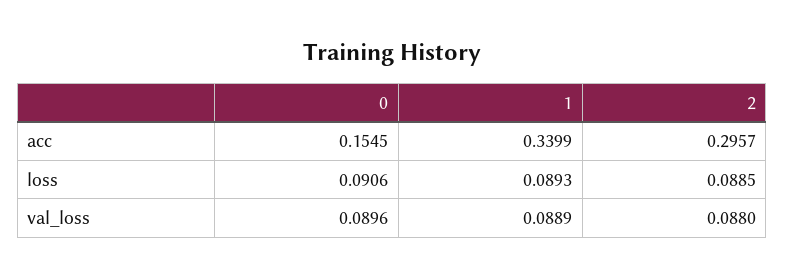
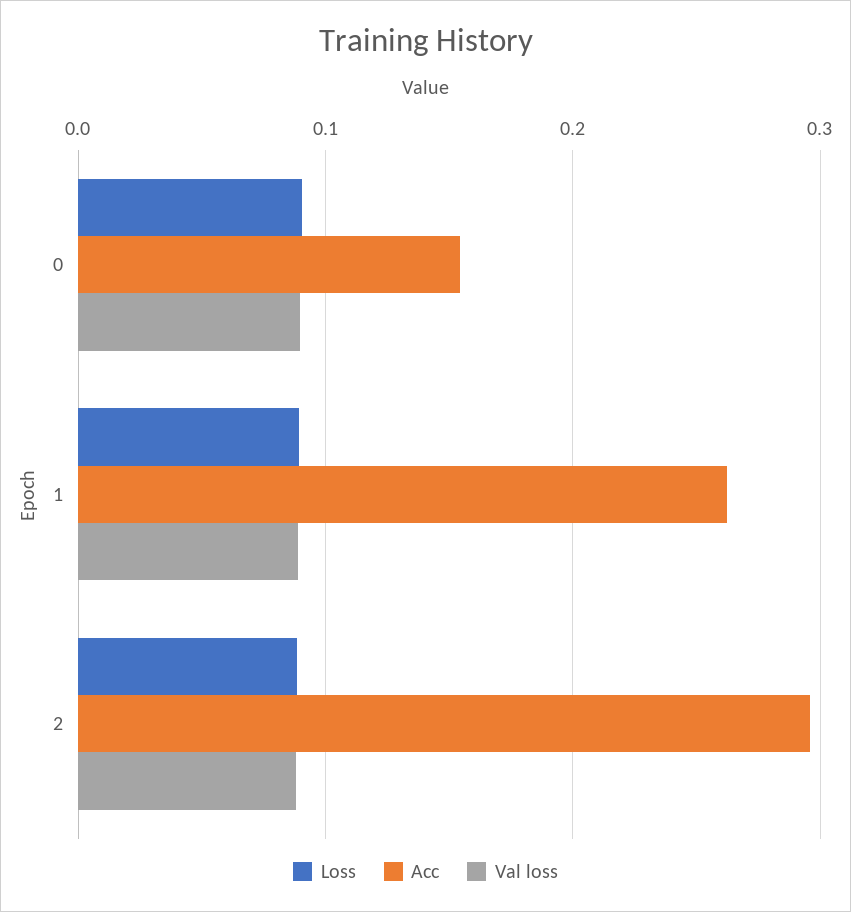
  {
    "acc": {
      "0": 0.1545,
-     "1": 0.3399,
+     "1": 0.26,
      "2": 0.2957
    },
    "loss": {
      "0": 0.0906,
      "1": 0.0893,
      "2": 0.0885
    },
    "val_loss": {
      "0": 0.0896,
      "1": 0.0889,
      "2": 0.088
    }
  }

